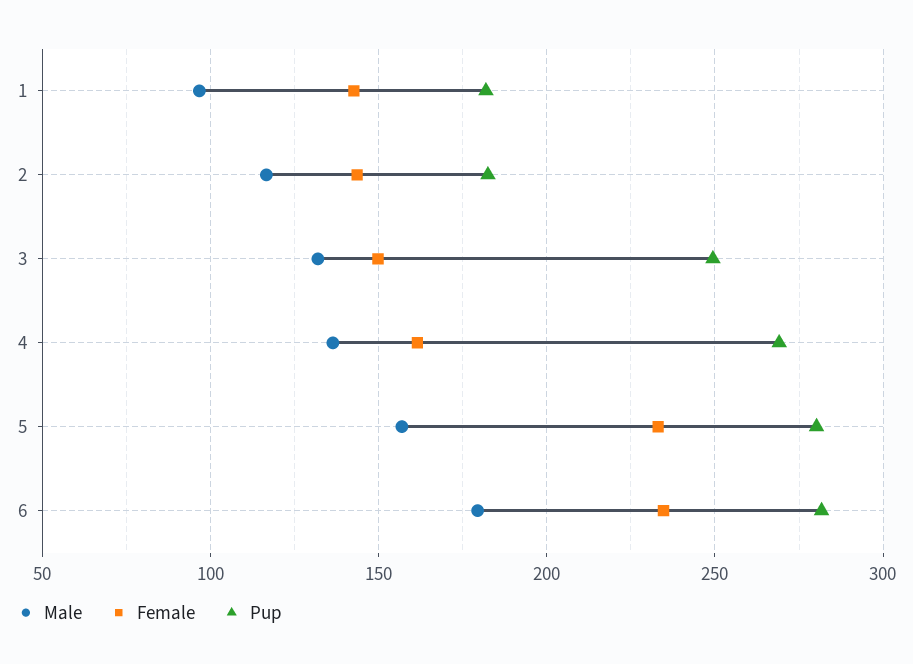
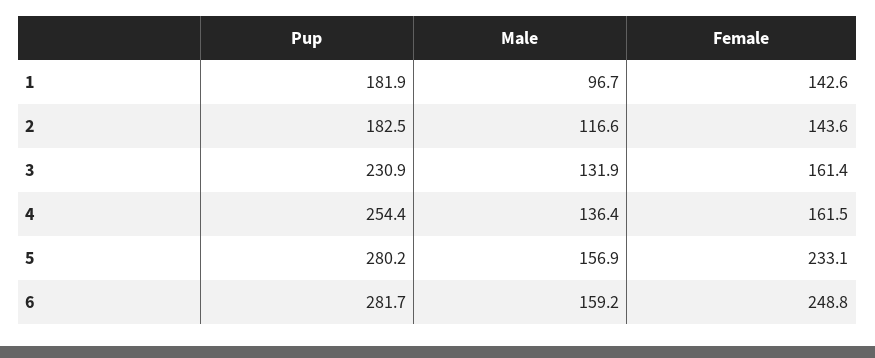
  {
    "Male": {
      "1": 96.7,
      "2": 116.6,
      "3": 131.9,
      "4": 136.4,
      "5": 156.9,
-     "6": 180
+     "6": 159.2
    },
    "Female": {
      "1": 142.6,
      "2": 143.6,
-     "3": 150,
+     "3": 161.4,
      "4": 161.5,
      "5": 233.1,
-     "6": 235
+     "6": 248.8
    },
    "Pup": {
      "1": 181.9,
      "2": 182.5,
-     "3": 250,
+     "3": 230.9,
-     "4": 270,
+     "4": 254.4,
      "5": 280.2,
      "6": 281.7
    }
  }

